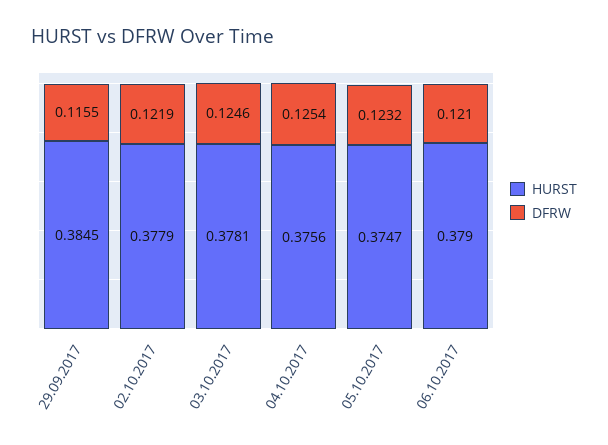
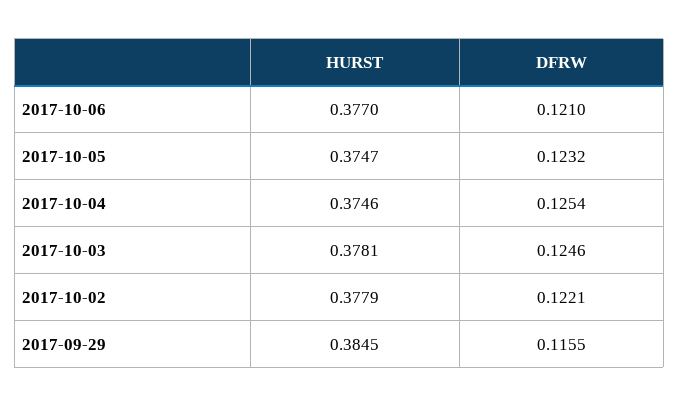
  {
    "HURST": {
      "29.09.2017": 0.3845,
      "02.10.2017": 0.3779,
      "03.10.2017": 0.3781,
-     "04.10.2017": 0.3756,
+     "04.10.2017": 0.3746,
      "05.10.2017": 0.3747,
-     "06.10.2017": 0.379
+     "06.10.2017": 0.377
    },
    "DFRW": {
      "29.09.2017": 0.1155,
-     "02.10.2017": 0.1219,
+     "02.10.2017": 0.1221,
      "03.10.2017": 0.1246,
      "04.10.2017": 0.1254,
      "05.10.2017": 0.1232,
      "06.10.2017": 0.121
    }
  }

